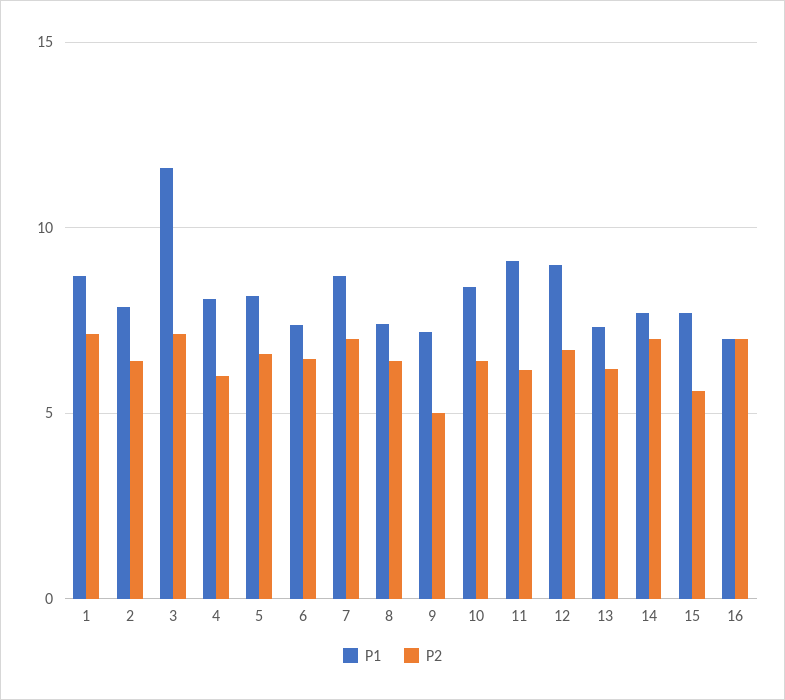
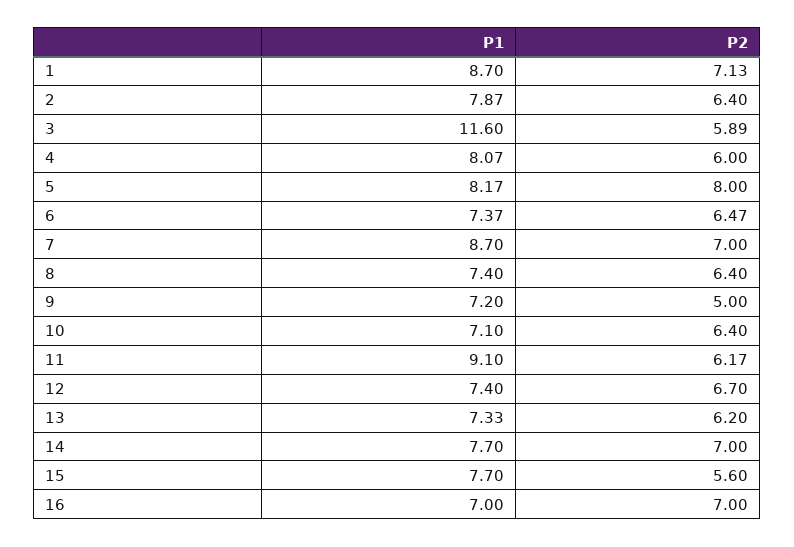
  {
    "P1": {
      "1": 8.7,
      "2": 7.87,
      "3": 11.6,
      "4": 8.07,
      "5": 8.17,
      "6": 7.37,
      "7": 8.7,
      "8": 7.4,
      "9": 7.2,
-     "10": 8.5,
+     "10": 7.1,
      "11": 9.1,
-     "12": 9,
+     "12": 7.4,
      "13": 7.33,
      "14": 7.7,
      "15": 7.7,
      "16": 7
    },
    "P2": {
      "1": 7.13,
      "2": 6.4,
-     "3": 7,
+     "3": 5.89,
      "4": 6,
-     "5": 6.5,
+     "5": 8,
      "6": 6.47,
      "7": 7,
      "8": 6.4,
      "9": 5,
      "10": 6.4,
      "11": 6.17,
      "12": 6.7,
      "13": 6.2,
      "14": 7,
      "15": 5.6,
      "16": 7
    }
  }

